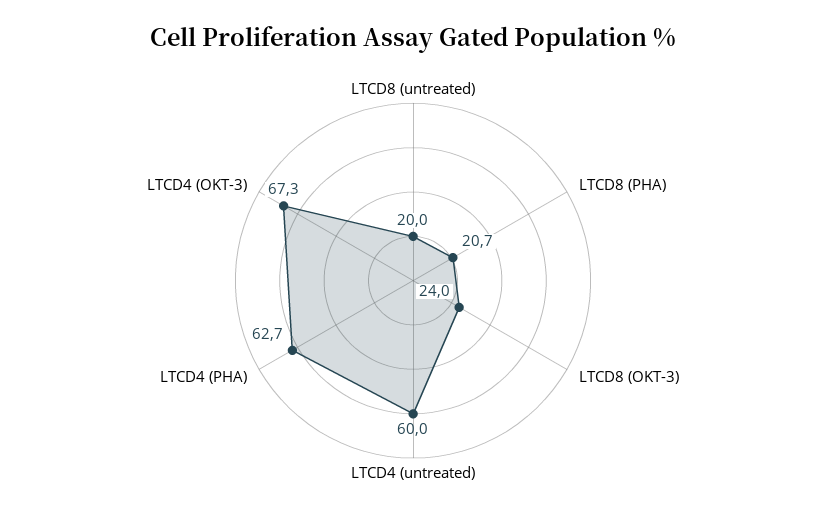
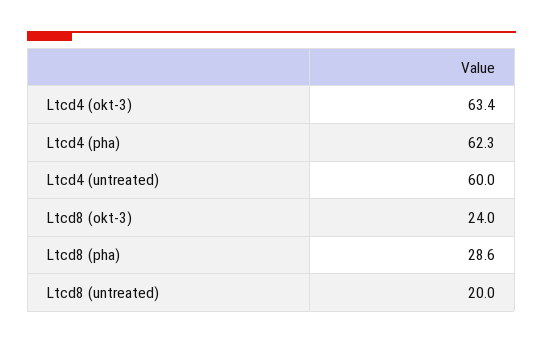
  {
    "LTCD8 (untreated)": 20,
-   "LTCD8 (PHA)": 20.7,
+   "LTCD8 (PHA)": 28.6,
    "LTCD8 (OKT-3)": 24,
    "LTCD4 (untreated)": 60,
-   "LTCD4 (PHA)": 62.7,
+   "LTCD4 (PHA)": 62.3,
-   "LTCD4 (OKT-3)": 67.3
+   "LTCD4 (OKT-3)": 63.4
  }

